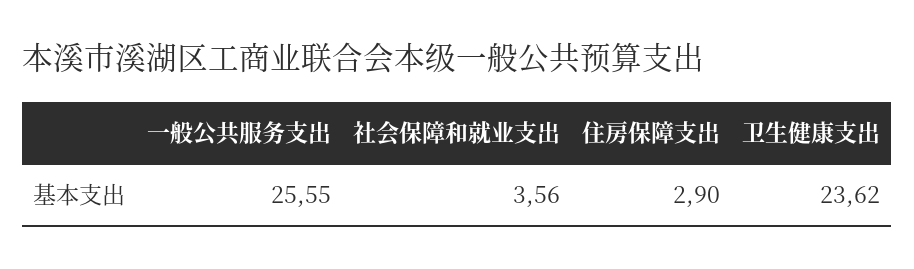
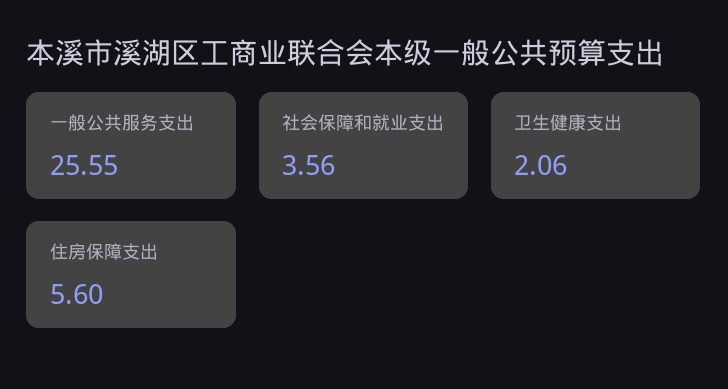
  {
    "一般公共服务支出": 25.55,
    "社会保障和就业支出": 3.56,
-   "住房保障支出": 2.9,
+   "住房保障支出": 5.6,
-   "卫生健康支出": 23.62
+   "卫生健康支出": 2.06
  }

